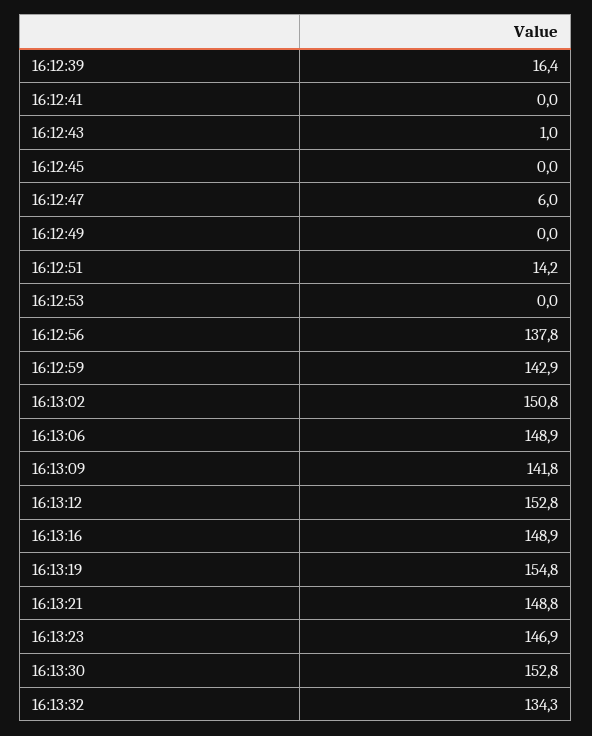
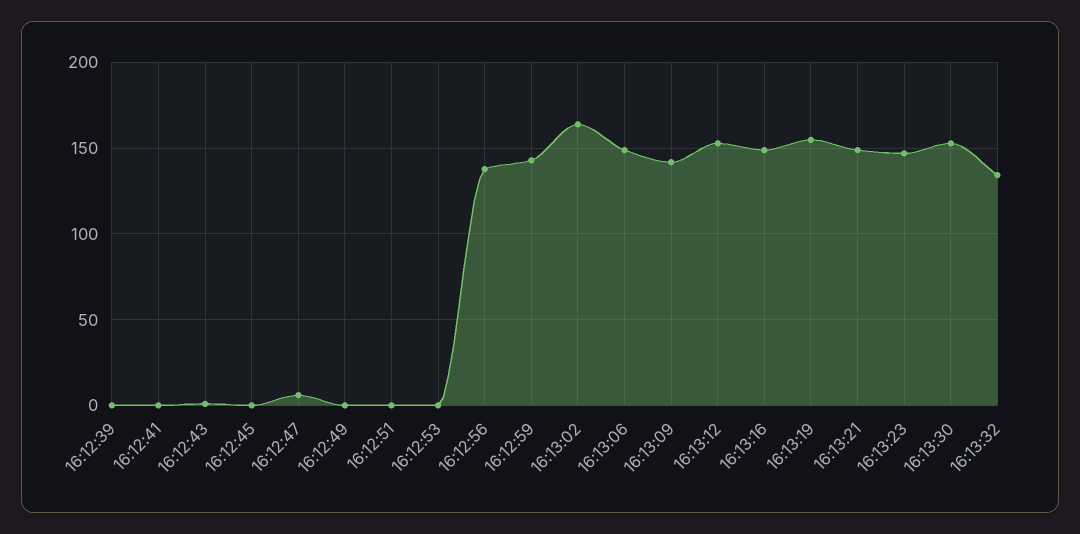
  {
-   "16:12:39": 16.4,
+   "16:12:39": 0,
    "16:12:41": 0,
    "16:12:43": 1,
    "16:12:45": 0,
    "16:12:47": 6,
    "16:12:49": 0,
-   "16:12:51": 14.2,
+   "16:12:51": 0,
    "16:12:53": 0,
    "16:12:56": 137.8,
    "16:12:59": 142.9,
-   "16:13:02": 150.8,
+   "16:13:02": 165,
    "16:13:06": 148.9,
    "16:13:09": 141.8,
    "16:13:12": 152.8,
    "16:13:16": 148.9,
    "16:13:19": 154.8,
    "16:13:21": 148.8,
    "16:13:23": 146.9,
    "16:13:30": 152.8,
    "16:13:32": 134.3
  }

